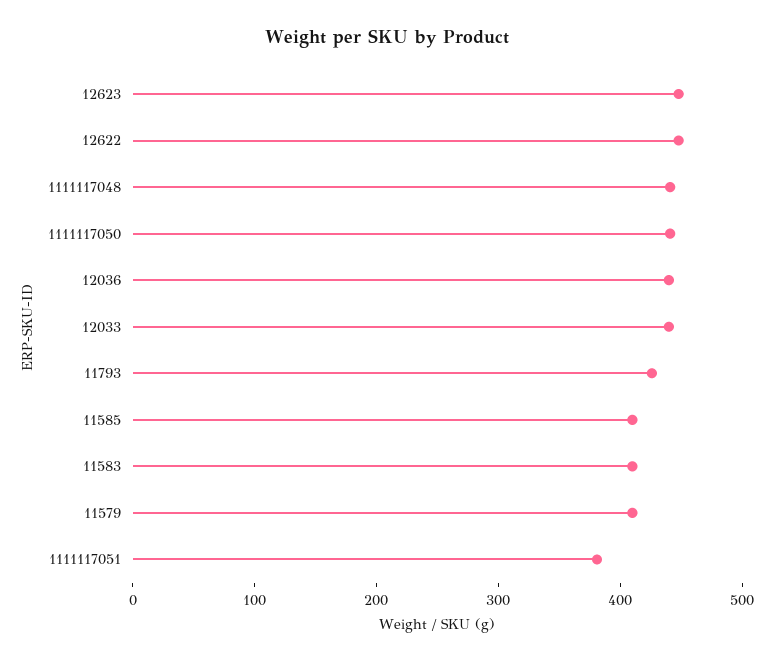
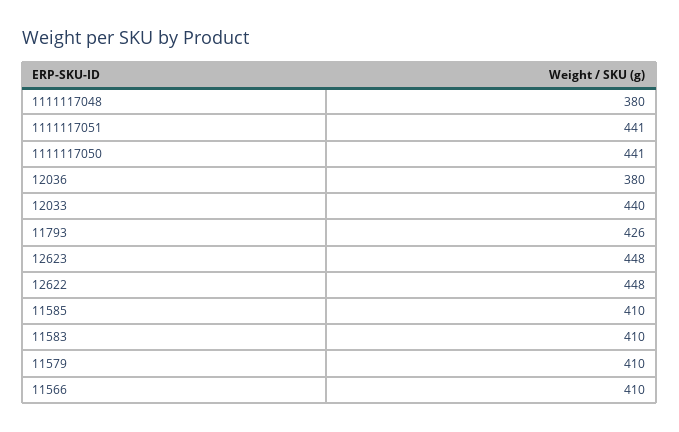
  {
    "12623": 448,
    "12622": 448,
-   "1111117048": 440,
+   "1111117048": 380,
    "1111117050": 441,
-   "12036": 440,
+   "12036": 380,
    "12033": 440,
    "11793": 426,
    "11585": 410,
    "11583": 410,
    "11579": 410,
-   "1111117051": 380
+   "1111117051": 441,
+   "11566": 410
  }

